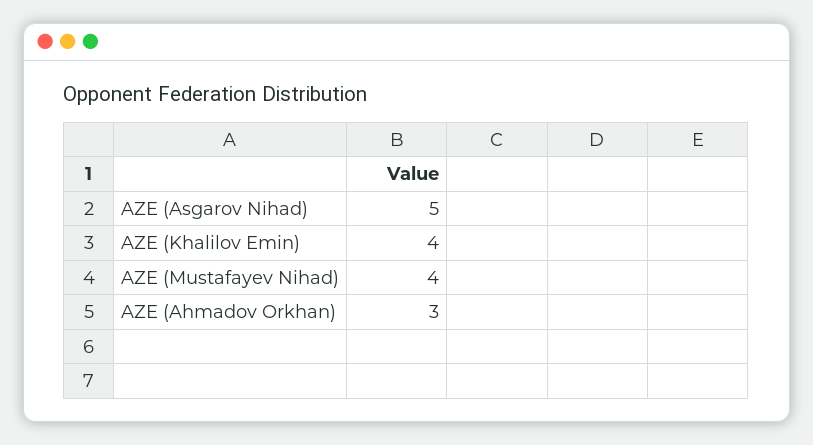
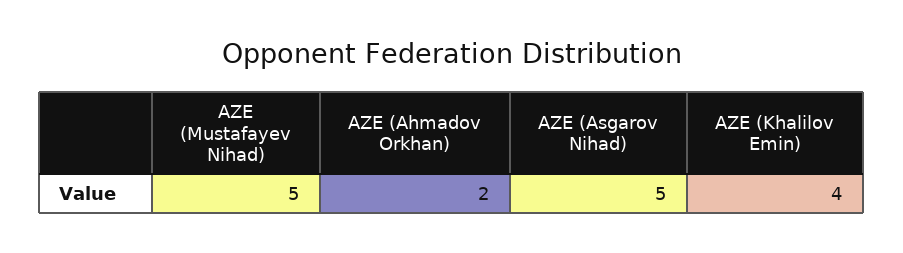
  {
    "AZE (Asgarov Nihad)": 5,
    "AZE (Khalilov Emin)": 4,
-   "AZE (Mustafayev Nihad)": 4,
+   "AZE (Mustafayev Nihad)": 5,
-   "AZE (Ahmadov Orkhan)": 3
+   "AZE (Ahmadov Orkhan)": 2
  }

